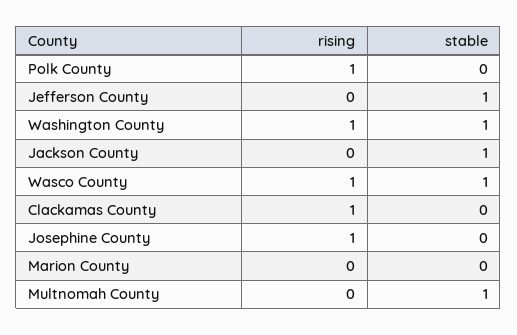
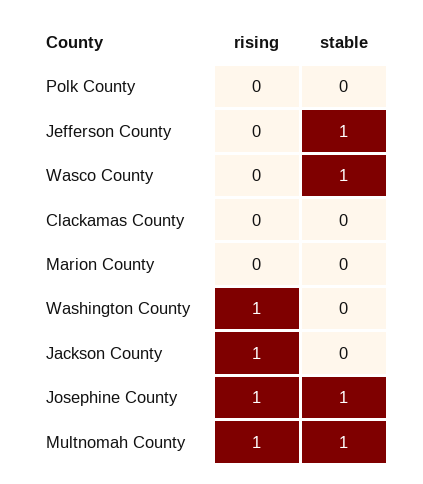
  {
    "rising": {
-     "Polk County": 1,
+     "Polk County": 0,
      "Jefferson County": 0,
      "Washington County": 1,
-     "Jackson County": 0,
+     "Jackson County": 1,
-     "Wasco County": 1,
+     "Wasco County": 0,
-     "Clackamas County": 1,
+     "Clackamas County": 0,
      "Josephine County": 1,
      "Marion County": 0,
-     "Multnomah County": 0
+     "Multnomah County": 1
    },
    "stable": {
      "Polk County": 0,
      "Jefferson County": 1,
-     "Washington County": 1,
+     "Washington County": 0,
-     "Jackson County": 1,
+     "Jackson County": 0,
      "Wasco County": 1,
      "Clackamas County": 0,
-     "Josephine County": 0,
+     "Josephine County": 1,
      "Marion County": 0,
      "Multnomah County": 1
    }
  }

